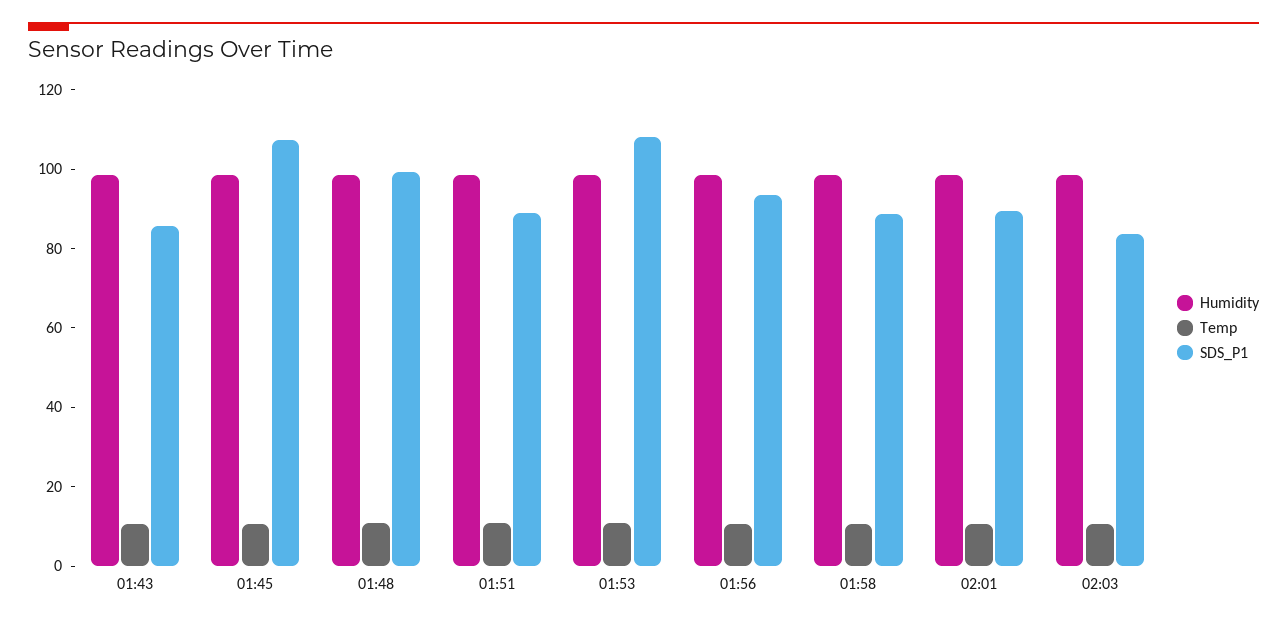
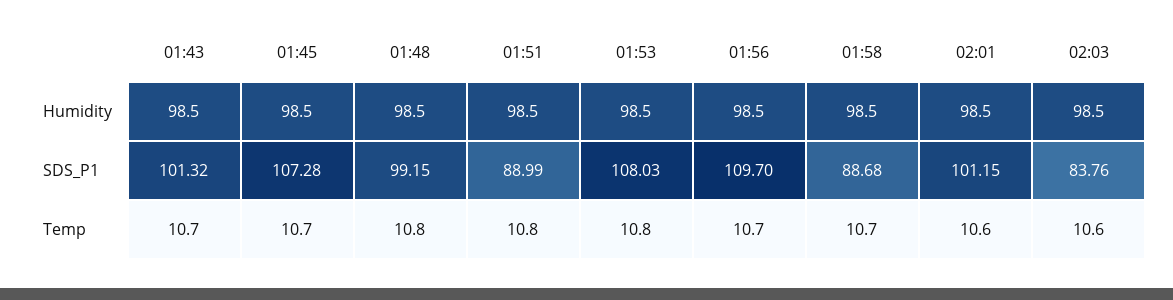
  {
    "Humidity": {
      "01:43": 98.5,
      "01:45": 98.5,
      "01:48": 98.5,
      "01:51": 98.5,
      "01:53": 98.5,
      "01:56": 98.5,
      "01:58": 98.5,
      "02:01": 98.5,
      "02:03": 98.5
    },
    "Temp": {
      "01:43": 10.7,
      "01:45": 10.7,
      "01:48": 10.8,
      "01:51": 10.8,
      "01:53": 10.8,
      "01:56": 10.7,
      "01:58": 10.7,
      "02:01": 10.6,
      "02:03": 10.6
    },
    "SDS_P1": {
-     "01:43": 85,
+     "01:43": 101.32,
      "01:45": 107.28,
      "01:48": 99.15,
      "01:51": 88.99,
      "01:53": 108.03,
-     "01:56": 95,
+     "01:56": 109.7,
      "01:58": 88.68,
-     "02:01": 90,
+     "02:01": 101.15,
      "02:03": 83.76
    }
  }

